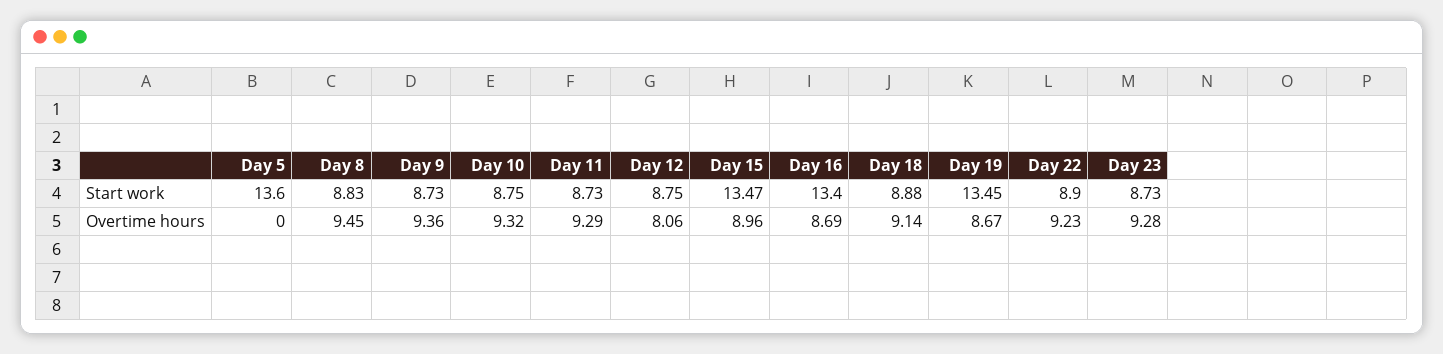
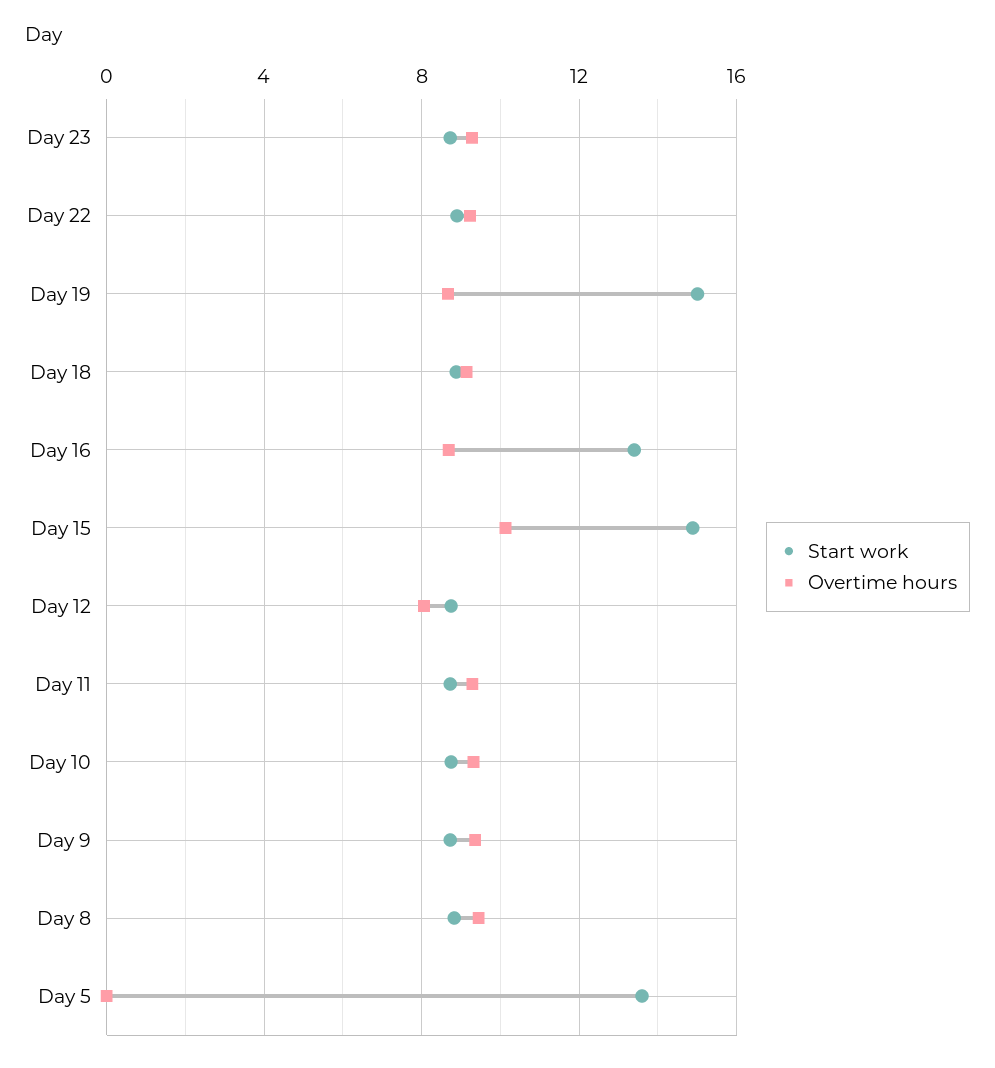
  {
    "Start work": {
      "Day 5": 13.6,
      "Day 8": 8.83,
      "Day 9": 8.73,
      "Day 10": 8.75,
      "Day 11": 8.73,
      "Day 12": 8.75,
-     "Day 15": 13.47,
+     "Day 15": 15,
      "Day 16": 13.4,
      "Day 18": 8.88,
-     "Day 19": 13.45,
+     "Day 19": 15,
      "Day 22": 8.9,
      "Day 23": 8.73
    },
    "Overtime hours": {
      "Day 5": 0,
      "Day 8": 9.45,
      "Day 9": 9.36,
      "Day 10": 9.32,
      "Day 11": 9.29,
      "Day 12": 8.06,
-     "Day 15": 8.96,
+     "Day 15": 10,
      "Day 16": 8.69,
      "Day 18": 9.14,
      "Day 19": 8.67,
      "Day 22": 9.23,
      "Day 23": 9.28
    }
  }

